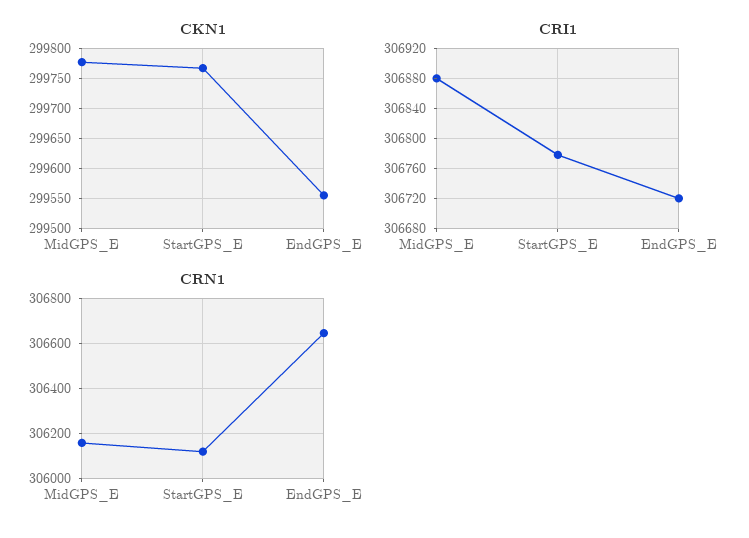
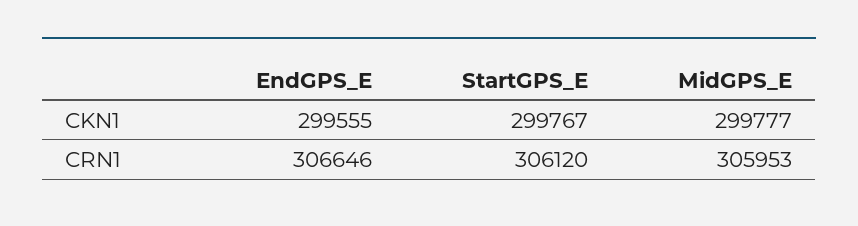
  {
    "CKN1": {
      "MidGPS_E": 299777,
      "StartGPS_E": 299767,
      "EndGPS_E": 299555
    },
-   "CRI1": {
-     "MidGPS_E": 306880,
-     "StartGPS_E": 306780,
-     "EndGPS_E": 306720
-   },
    "CRN1": {
-     "MidGPS_E": 306150,
+     "MidGPS_E": 305953,
      "StartGPS_E": 306120,
      "EndGPS_E": 306646
    }
  }

